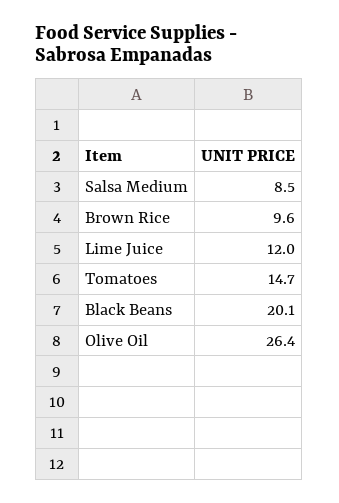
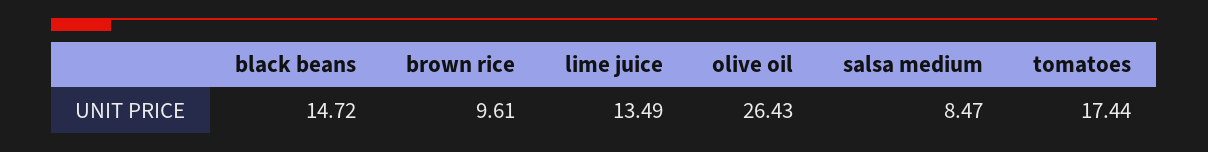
  {
    "Salsa Medium": 8.47,
    "Brown Rice": 9.61,
-   "Lime Juice": 12,
+   "Lime Juice": 13.49,
-   "Tomatoes": 14.7,
+   "Tomatoes": 17.44,
-   "Black Beans": 20.1,
+   "Black Beans": 14.72,
    "Olive Oil": 26.43
  }

